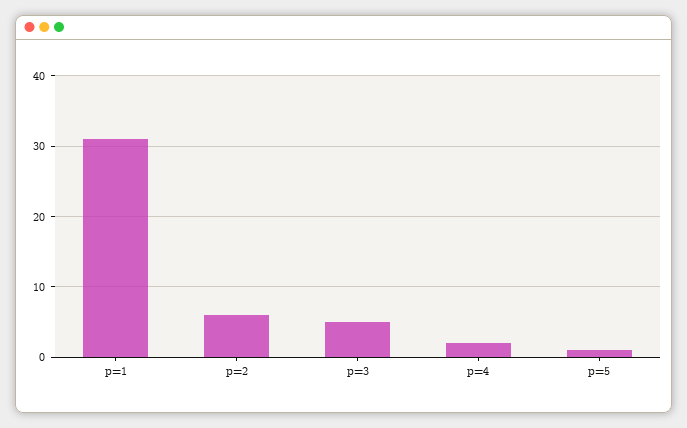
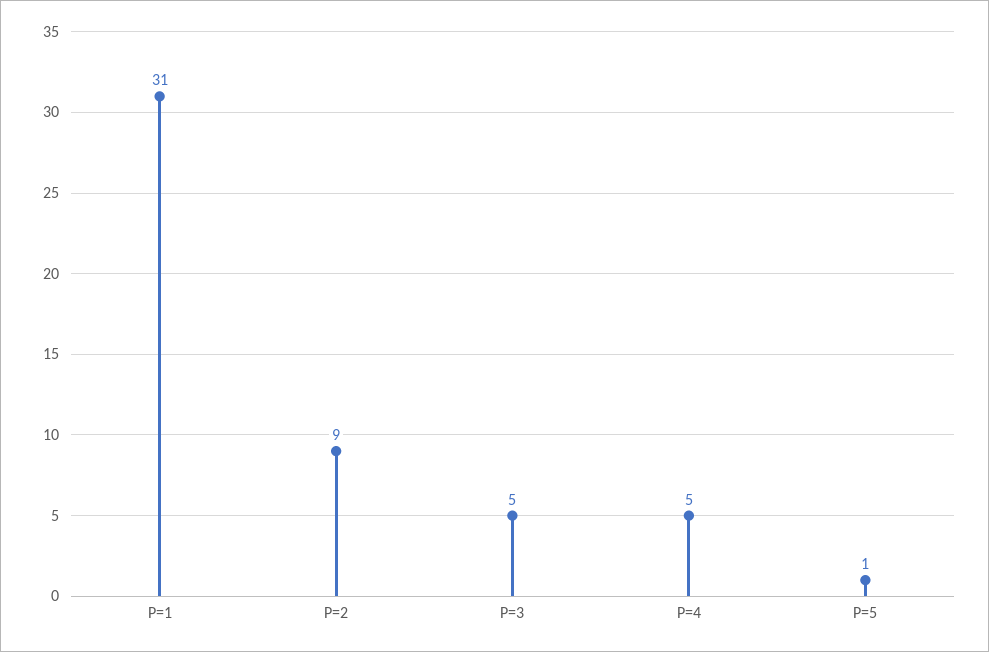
  {
    "p=1": 31,
-   "p=2": 6,
+   "p=2": 9,
    "p=3": 5,
-   "p=4": 2,
+   "p=4": 5,
    "p=5": 1
  }

